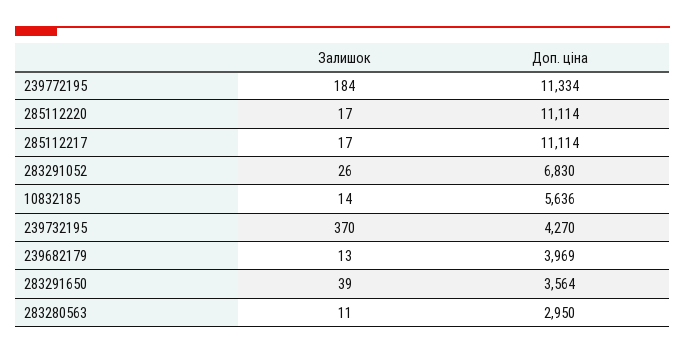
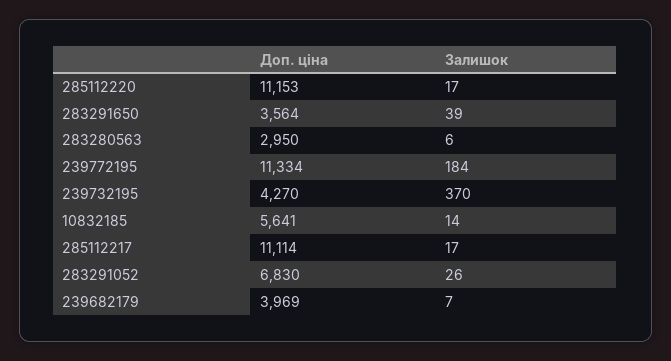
  {
    "Залишок": {
      "239772195": 184,
      "285112220": 17,
      "285112217": 17,
      "283291052": 26,
      "10832185": 14,
      "239732195": 370,
-     "239682179": 13,
+     "239682179": 7,
      "283291650": 39,
-     "283280563": 11
+     "283280563": 6
    },
    "Доп. ціна": {
      "239772195": 11334,
-     "285112220": 11114,
+     "285112220": 11153,
      "285112217": 11114,
      "283291052": 6830,
-     "10832185": 5636,
+     "10832185": 5641,
      "239732195": 4270,
      "239682179": 3969,
      "283291650": 3564,
      "283280563": 2950
    }
  }

